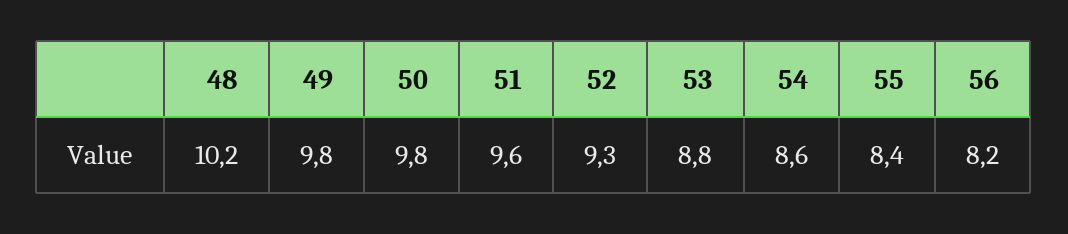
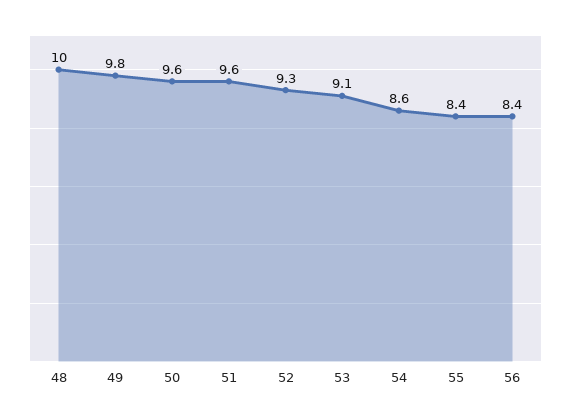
  {
-   "48": 10.2,
+   "48": 10,
    "49": 9.8,
-   "50": 9.8,
+   "50": 9.6,
    "51": 9.6,
    "52": 9.3,
-   "53": 8.8,
+   "53": 9.1,
    "54": 8.6,
    "55": 8.4,
-   "56": 8.2
+   "56": 8.4
  }

